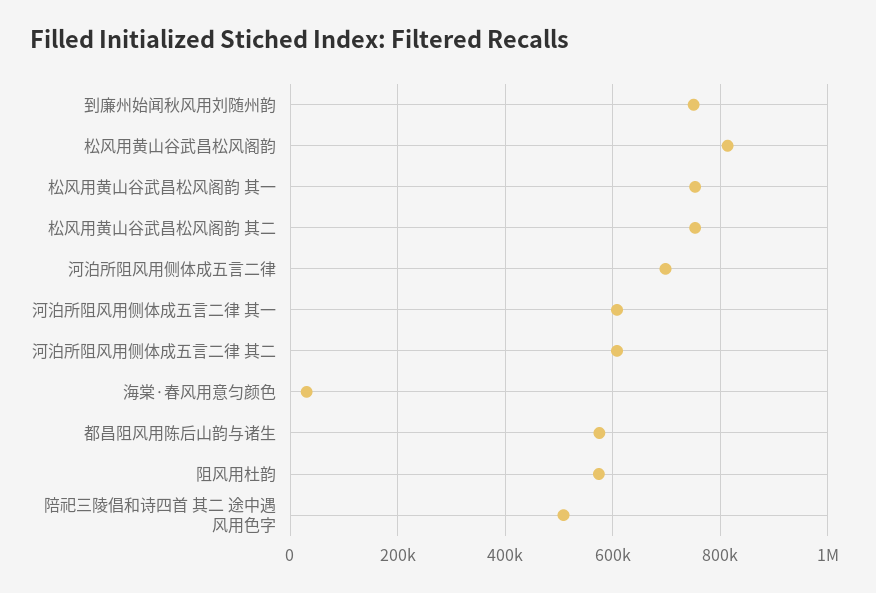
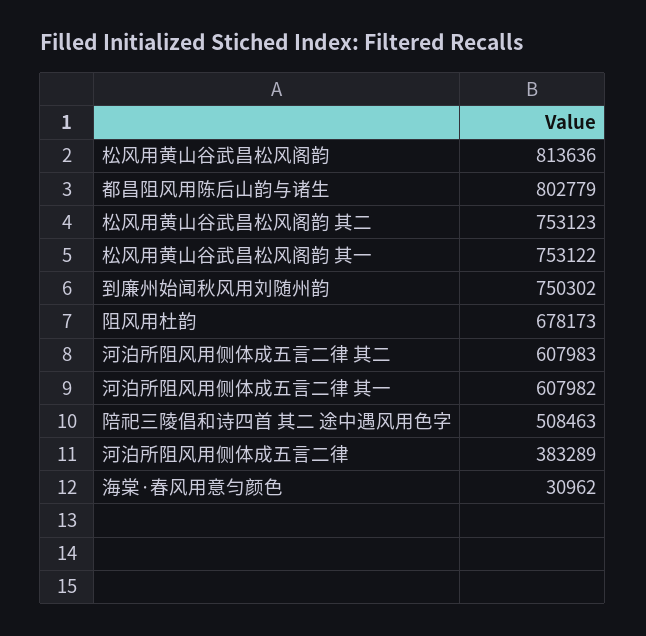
  {
    "到廉州始闻秋风用刘随州韵": 750302,
    "松风用黄山谷武昌松风阁韵": 813636,
    "松风用黄山谷武昌松风阁韵 其一": 753122,
    "松风用黄山谷武昌松风阁韵 其二": 753123,
-   "河泊所阻风用侧体成五言二律": 700000,
+   "河泊所阻风用侧体成五言二律": 383289,
    "河泊所阻风用侧体成五言二律 其一": 607982,
    "河泊所阻风用侧体成五言二律 其二": 607983,
    "海棠·春风用意匀颜色": 30962,
-   "都昌阻风用陈后山韵与诸生": 580000,
+   "都昌阻风用陈后山韵与诸生": 802779,
-   "阻风用杜韵": 580000,
+   "阻风用杜韵": 678173,
    "陪祀三陵倡和诗四首 其二 途中遇风用色字": 508463
  }

